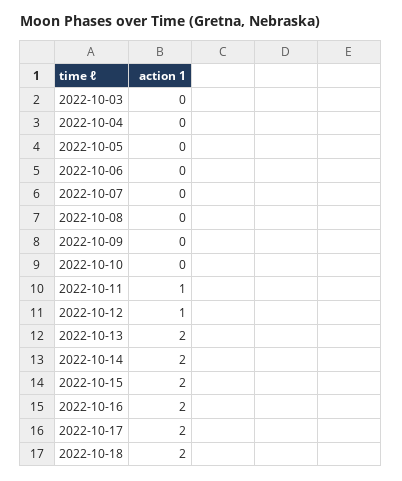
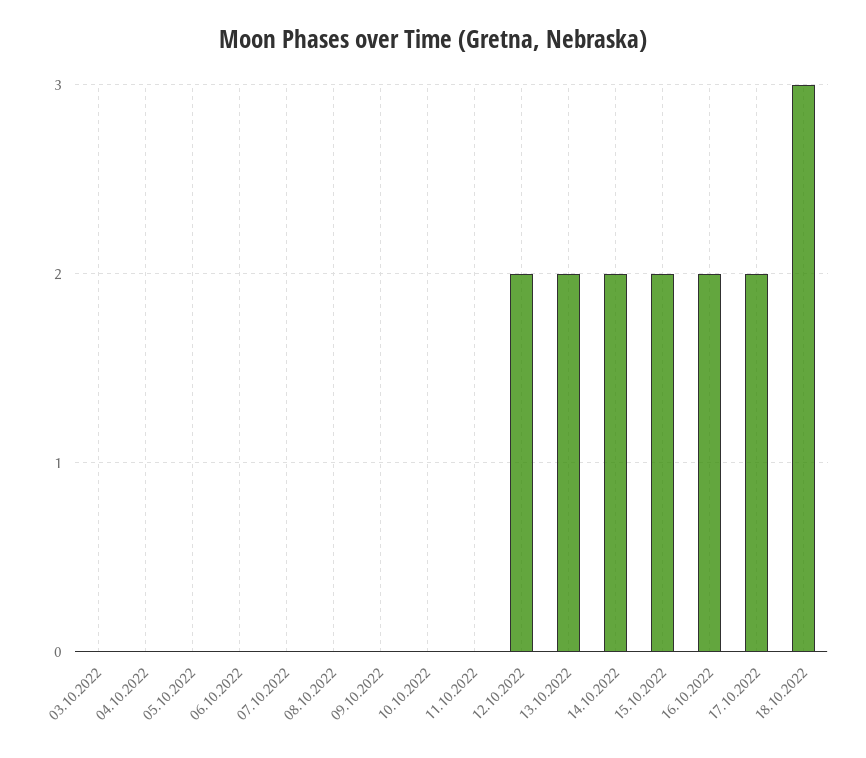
  {
    "2022-10-03": 0,
    "2022-10-04": 0,
    "2022-10-05": 0,
    "2022-10-06": 0,
    "2022-10-07": 0,
    "2022-10-08": 0,
    "2022-10-09": 0,
    "2022-10-10": 0,
-   "2022-10-11": 1,
+   "2022-10-11": 0,
-   "2022-10-12": 1,
+   "2022-10-12": 2,
    "2022-10-13": 2,
    "2022-10-14": 2,
    "2022-10-15": 2,
    "2022-10-16": 2,
    "2022-10-17": 2,
-   "2022-10-18": 2
+   "2022-10-18": 3
  }

